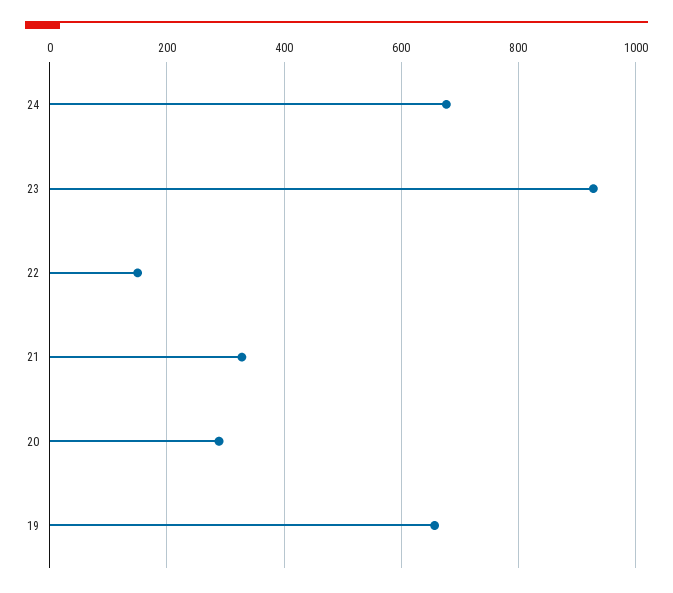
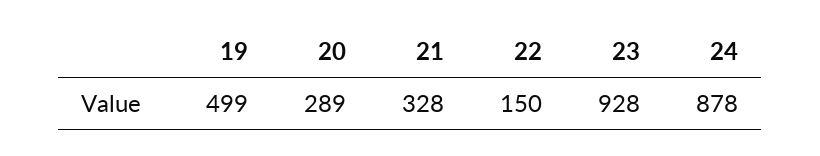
  {
-   "24": 680,
+   "24": 878,
    "23": 928,
    "22": 150,
    "21": 328,
    "20": 289,
-   "19": 660
+   "19": 499
  }

